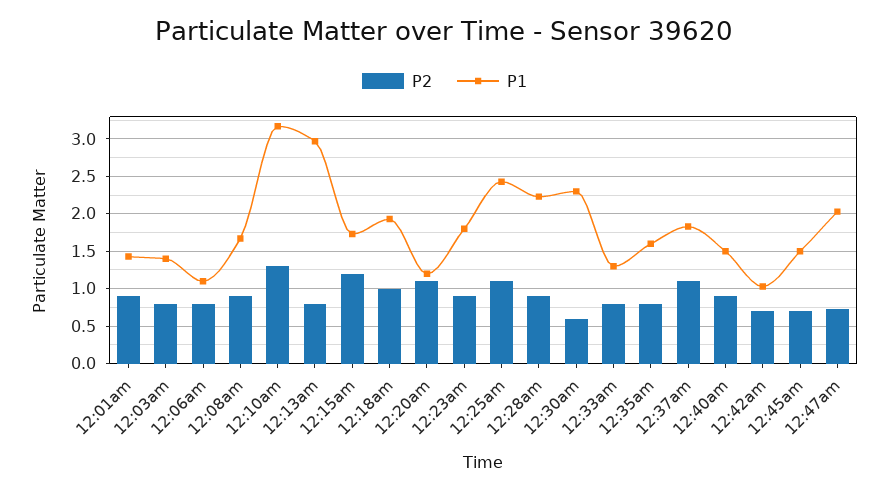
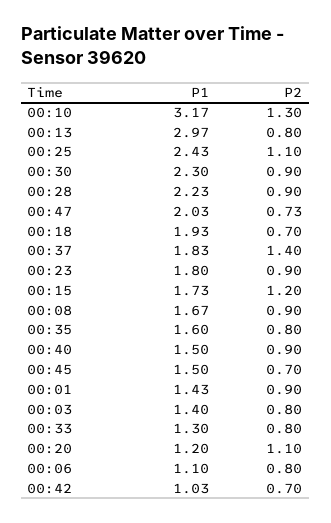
  {
    "P2": {
      "12:01am": 0.9,
      "12:03am": 0.8,
      "12:06am": 0.8,
      "12:08am": 0.9,
      "12:10am": 1.3,
      "12:13am": 0.8,
      "12:15am": 1.2,
-     "12:18am": 1,
+     "12:18am": 0.7,
      "12:20am": 1.1,
      "12:23am": 0.9,
      "12:25am": 1.1,
      "12:28am": 0.9,
-     "12:30am": 0.6,
+     "12:30am": 0.9,
      "12:33am": 0.8,
      "12:35am": 0.8,
-     "12:37am": 1.1,
+     "12:37am": 1.4,
      "12:40am": 0.9,
      "12:42am": 0.7,
      "12:45am": 0.7,
      "12:47am": 0.73
    },
    "P1": {
      "12:01am": 1.43,
      "12:03am": 1.4,
      "12:06am": 1.1,
      "12:08am": 1.67,
      "12:10am": 3.17,
      "12:13am": 2.97,
      "12:15am": 1.73,
      "12:18am": 1.93,
      "12:20am": 1.2,
      "12:23am": 1.8,
      "12:25am": 2.43,
      "12:28am": 2.23,
      "12:30am": 2.3,
      "12:33am": 1.3,
      "12:35am": 1.6,
      "12:37am": 1.83,
      "12:40am": 1.5,
      "12:42am": 1.03,
      "12:45am": 1.5,
      "12:47am": 2.03
    }
  }

